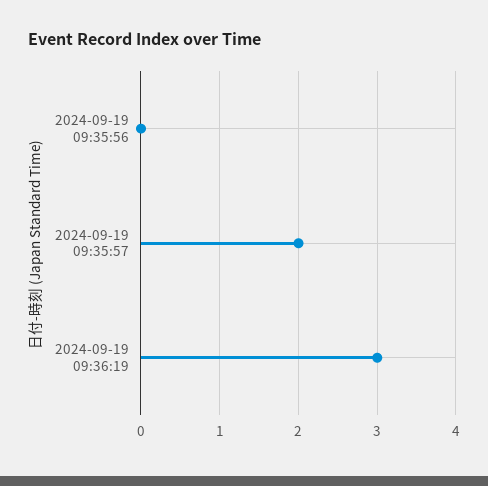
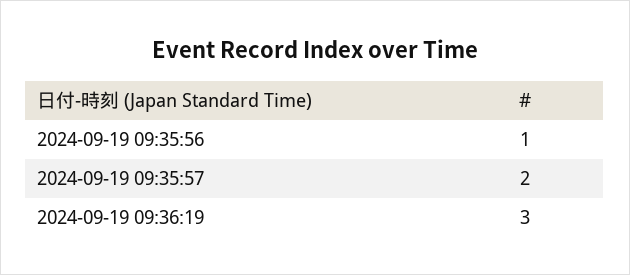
  {
-   "2024-09-19 09:35:56": 0,
+   "2024-09-19 09:35:56": 1,
    "2024-09-19 09:35:57": 2,
    "2024-09-19 09:36:19": 3
  }

